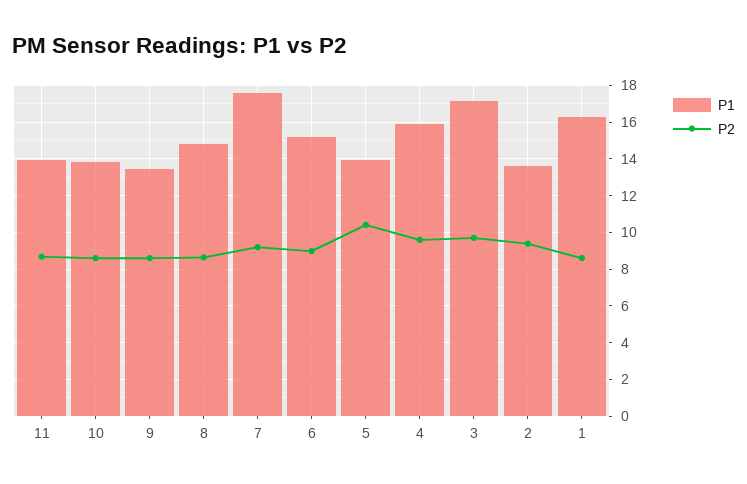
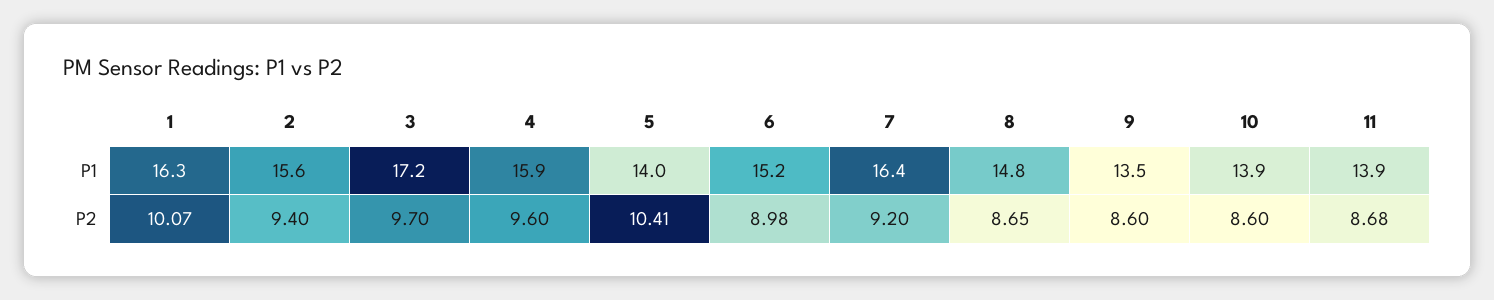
  {
    "P1": {
      "11": 13.9,
      "10": 13.9,
      "9": 13.5,
      "8": 14.8,
-     "7": 17.5,
+     "7": 16.4,
      "6": 15.2,
      "5": 14,
      "4": 15.9,
      "3": 17.2,
-     "2": 13.5,
+     "2": 15.6,
      "1": 16.3
    },
    "P2": {
      "11": 8.68,
      "10": 8.6,
      "9": 8.6,
      "8": 8.65,
      "7": 9.2,
      "6": 8.98,
      "5": 10.41,
      "4": 9.6,
      "3": 9.7,
      "2": 9.4,
-     "1": 8.5
+     "1": 10.07
    }
  }

